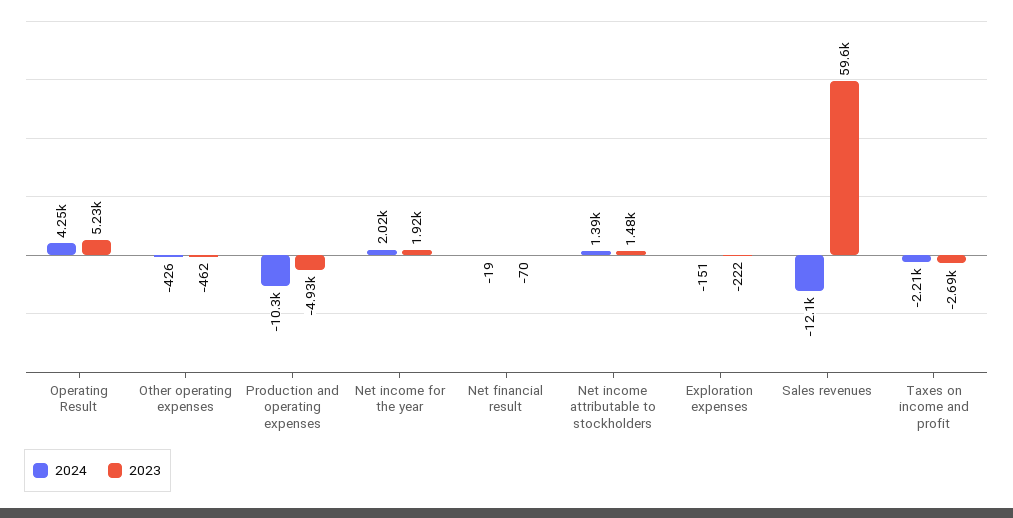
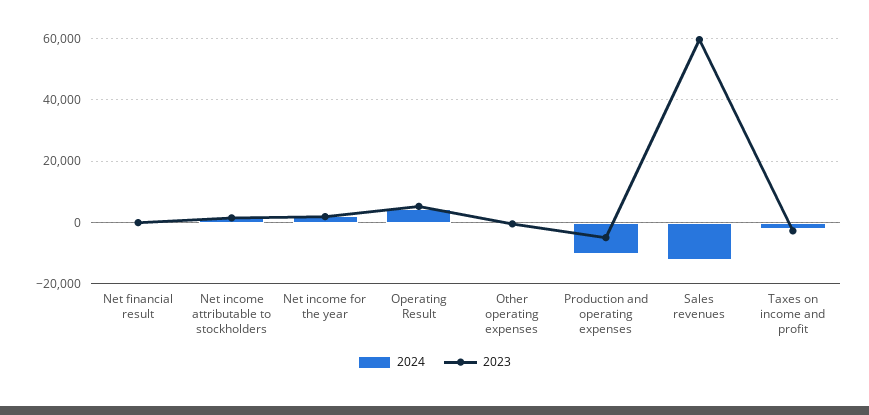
  {
    "2024": {
      "Operating Result": 4250,
      "Other operating expenses": -426,
      "Production and operating expenses": -10300,
      "Net income for the year": 2020,
      "Net financial result": -19,
      "Net income attributable to stockholders": 1390,
-     "Exploration expenses": -151,
      "Sales revenues": -12100,
      "Taxes on income and profit": -2210
    },
    "2023": {
      "Operating Result": 5230,
      "Other operating expenses": -462,
      "Production and operating expenses": -4930,
      "Net income for the year": 1920,
      "Net financial result": -70,
      "Net income attributable to stockholders": 1480,
-     "Exploration expenses": -222,
      "Sales revenues": 59600,
      "Taxes on income and profit": -2690
    }
  }

